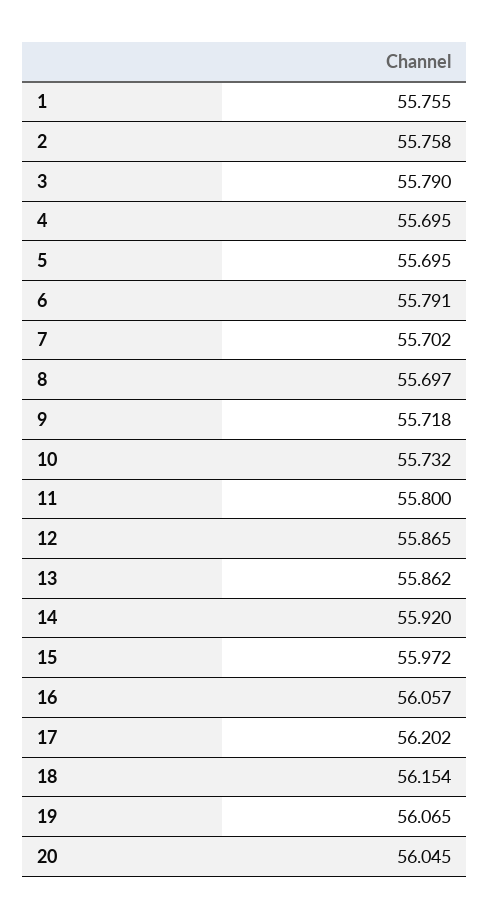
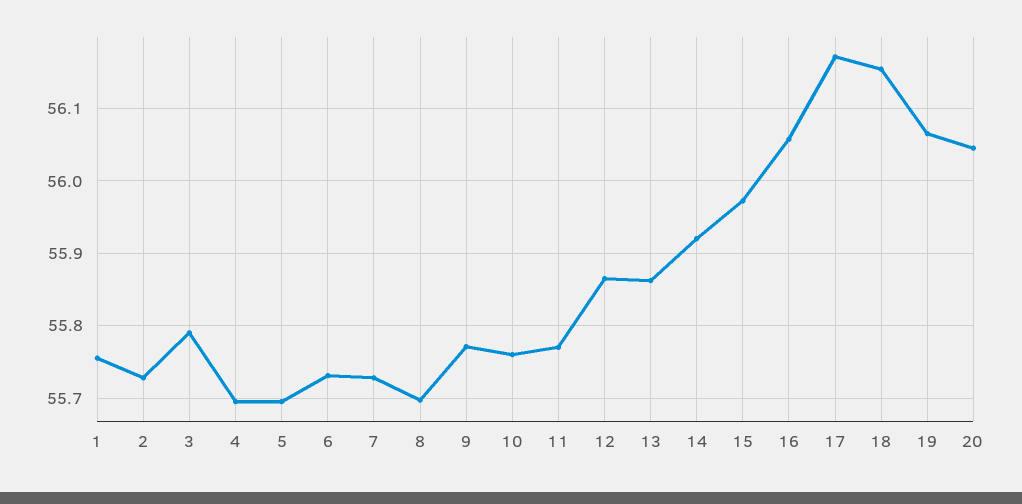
  {
    "1": 55.755,
-   "2": 55.758,
+   "2": 55.73,
    "3": 55.79,
    "4": 55.695,
    "5": 55.695,
-   "6": 55.791,
+   "6": 55.73,
-   "7": 55.702,
+   "7": 55.73,
    "8": 55.697,
-   "9": 55.718,
+   "9": 55.77,
-   "10": 55.732,
+   "10": 55.76,
-   "11": 55.8,
+   "11": 55.77,
    "12": 55.865,
    "13": 55.862,
    "14": 55.92,
    "15": 55.972,
    "16": 56.057,
-   "17": 56.202,
+   "17": 56.17,
    "18": 56.154,
    "19": 56.065,
    "20": 56.045
  }

